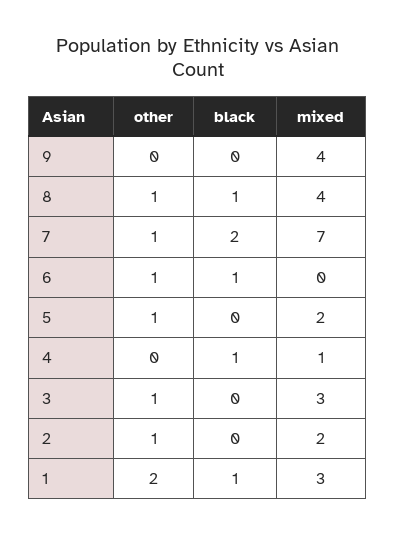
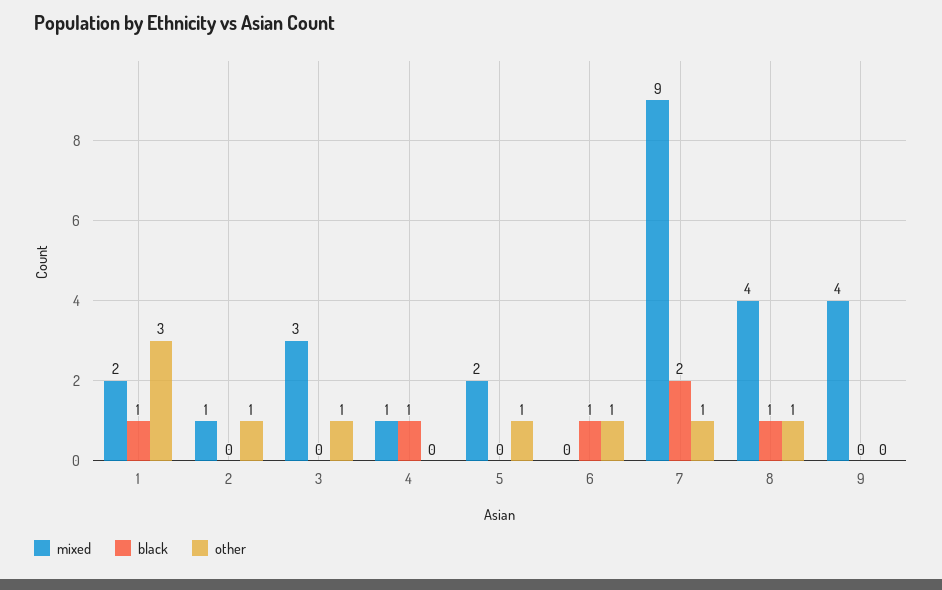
  {
    "other": {
      "9": 0,
      "8": 1,
      "7": 1,
      "6": 1,
      "5": 1,
      "4": 0,
      "3": 1,
      "2": 1,
-     "1": 2
+     "1": 3
    },
    "black": {
      "9": 0,
      "8": 1,
      "7": 2,
      "6": 1,
      "5": 0,
      "4": 1,
      "3": 0,
      "2": 0,
      "1": 1
    },
    "mixed": {
      "9": 4,
      "8": 4,
-     "7": 7,
+     "7": 9,
      "6": 0,
      "5": 2,
      "4": 1,
      "3": 3,
-     "2": 2,
+     "2": 1,
-     "1": 3
+     "1": 2
    }
  }

